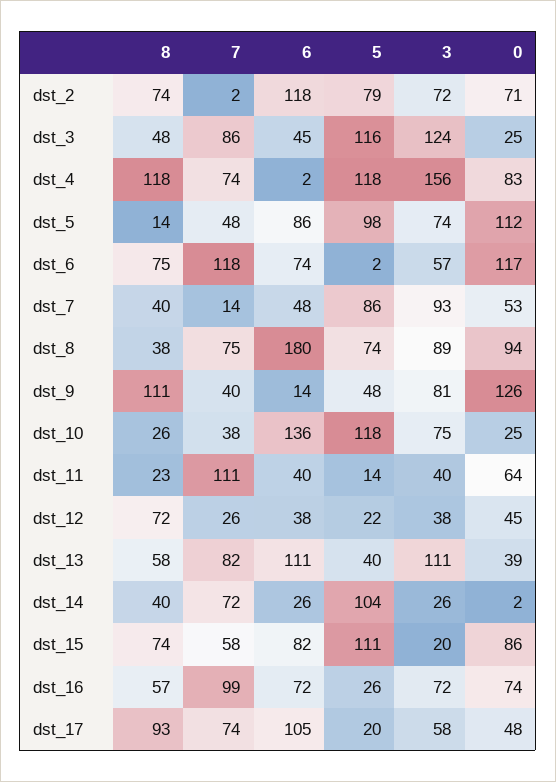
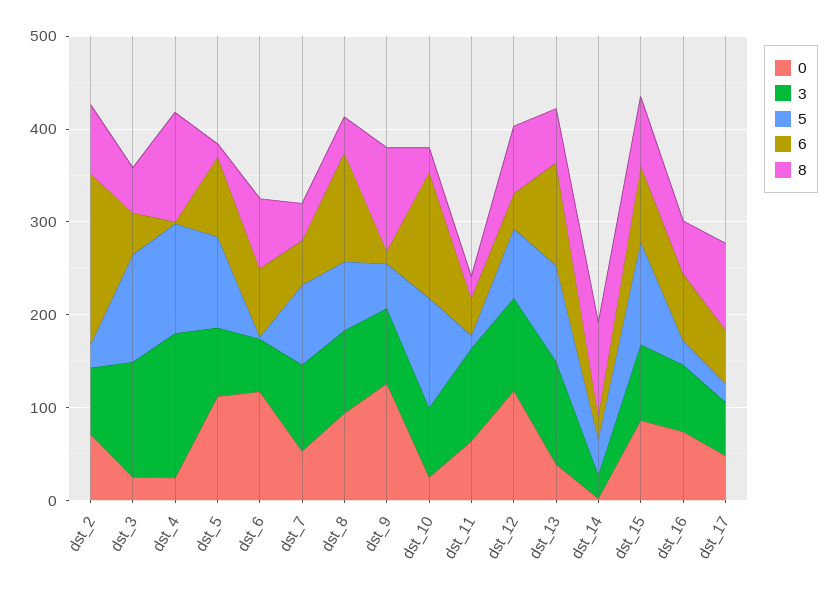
  {
    "8": {
      "dst_2": 74,
      "dst_3": 48,
      "dst_4": 118,
      "dst_5": 14,
      "dst_6": 75,
      "dst_7": 40,
      "dst_8": 38,
      "dst_9": 111,
      "dst_10": 26,
      "dst_11": 23,
      "dst_12": 72,
      "dst_13": 58,
-     "dst_14": 40,
+     "dst_14": 100,
      "dst_15": 74,
      "dst_16": 57,
      "dst_17": 93
    },
-   "7": {
-     "dst_2": 2,
-     "dst_3": 86,
-     "dst_4": 74,
-     "dst_5": 48,
-     "dst_6": 118,
-     "dst_7": 14,
-     "dst_8": 75,
-     "dst_9": 40,
-     "dst_10": 38,
-     "dst_11": 111,
-     "dst_12": 26,
-     "dst_13": 82,
-     "dst_14": 72,
-     "dst_15": 58,
-     "dst_16": 99,
-     "dst_17": 74
-   },
    "6": {
-     "dst_2": 118,
+     "dst_2": 180,
      "dst_3": 45,
      "dst_4": 2,
      "dst_5": 86,
      "dst_6": 74,
      "dst_7": 48,
-     "dst_8": 180,
+     "dst_8": 120,
      "dst_9": 14,
      "dst_10": 136,
      "dst_11": 40,
      "dst_12": 38,
      "dst_13": 111,
      "dst_14": 26,
      "dst_15": 82,
      "dst_16": 72,
-     "dst_17": 105
+     "dst_17": 60
    },
    "5": {
-     "dst_2": 79,
+     "dst_2": 20,
      "dst_3": 116,
      "dst_4": 118,
      "dst_5": 98,
      "dst_6": 2,
      "dst_7": 86,
      "dst_8": 74,
      "dst_9": 48,
      "dst_10": 118,
      "dst_11": 14,
-     "dst_12": 22,
+     "dst_12": 80,
-     "dst_13": 40,
+     "dst_13": 100,
-     "dst_14": 104,
+     "dst_14": 40,
      "dst_15": 111,
      "dst_16": 26,
      "dst_17": 20
    },
    "3": {
      "dst_2": 72,
      "dst_3": 124,
      "dst_4": 156,
      "dst_5": 74,
      "dst_6": 57,
      "dst_7": 93,
      "dst_8": 89,
      "dst_9": 81,
      "dst_10": 75,
-     "dst_11": 40,
+     "dst_11": 100,
-     "dst_12": 38,
+     "dst_12": 100,
      "dst_13": 111,
      "dst_14": 26,
-     "dst_15": 20,
+     "dst_15": 80,
      "dst_16": 72,
      "dst_17": 58
    },
    "0": {
      "dst_2": 71,
      "dst_3": 25,
-     "dst_4": 83,
+     "dst_4": 20,
      "dst_5": 112,
      "dst_6": 117,
      "dst_7": 53,
      "dst_8": 94,
      "dst_9": 126,
      "dst_10": 25,
      "dst_11": 64,
-     "dst_12": 45,
+     "dst_12": 120,
      "dst_13": 39,
      "dst_14": 2,
      "dst_15": 86,
      "dst_16": 74,
      "dst_17": 48
    }
  }

